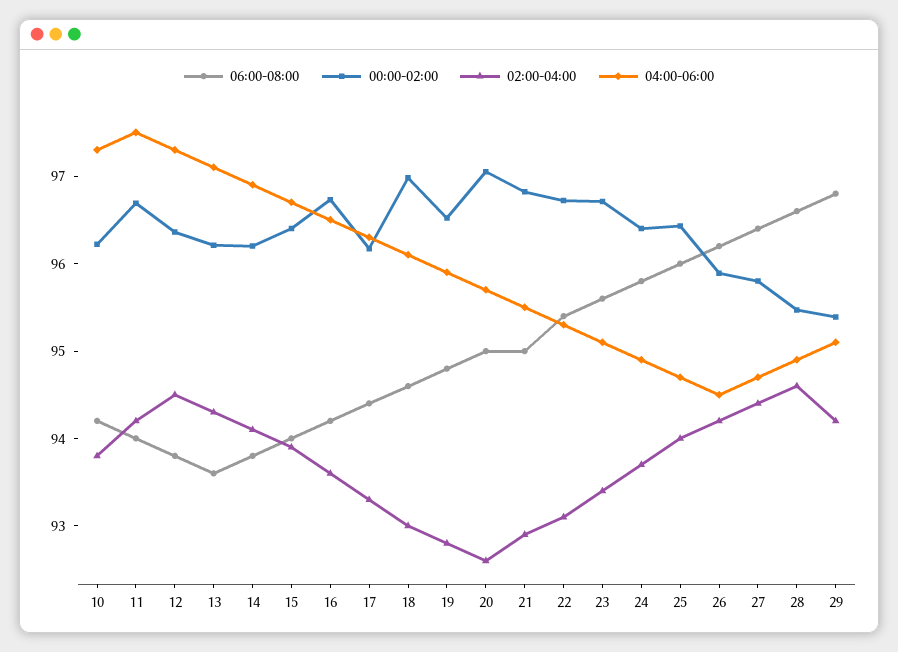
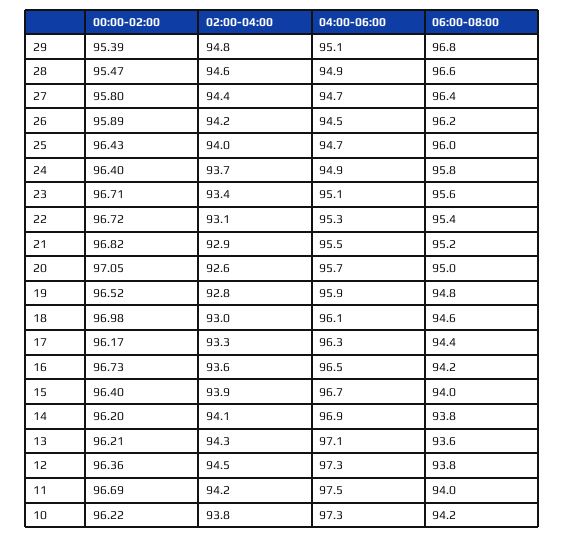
  {
    "06:00-08:00": {
      "10": 94.2,
      "11": 94,
      "12": 93.8,
      "13": 93.6,
      "14": 93.8,
      "15": 94,
      "16": 94.2,
      "17": 94.4,
      "18": 94.6,
      "19": 94.8,
      "20": 95,
-     "21": 95,
+     "21": 95.2,
      "22": 95.4,
      "23": 95.6,
      "24": 95.8,
      "25": 96,
      "26": 96.2,
      "27": 96.4,
      "28": 96.6,
      "29": 96.8
    },
    "00:00-02:00": {
      "10": 96.22,
      "11": 96.69,
      "12": 96.36,
      "13": 96.21,
      "14": 96.2,
      "15": 96.4,
      "16": 96.73,
      "17": 96.17,
      "18": 96.98,
      "19": 96.52,
      "20": 97.05,
      "21": 96.82,
      "22": 96.72,
      "23": 96.71,
      "24": 96.4,
      "25": 96.43,
      "26": 95.89,
      "27": 95.8,
      "28": 95.47,
      "29": 95.39
    },
    "02:00-04:00": {
      "10": 93.8,
      "11": 94.2,
      "12": 94.5,
      "13": 94.3,
      "14": 94.1,
      "15": 93.9,
      "16": 93.6,
      "17": 93.3,
      "18": 93,
      "19": 92.8,
      "20": 92.6,
      "21": 92.9,
      "22": 93.1,
      "23": 93.4,
      "24": 93.7,
      "25": 94,
      "26": 94.2,
      "27": 94.4,
      "28": 94.6,
-     "29": 94.2
+     "29": 94.8
    },
    "04:00-06:00": {
      "10": 97.3,
      "11": 97.5,
      "12": 97.3,
      "13": 97.1,
      "14": 96.9,
      "15": 96.7,
      "16": 96.5,
      "17": 96.3,
      "18": 96.1,
      "19": 95.9,
      "20": 95.7,
      "21": 95.5,
      "22": 95.3,
      "23": 95.1,
      "24": 94.9,
      "25": 94.7,
      "26": 94.5,
      "27": 94.7,
      "28": 94.9,
      "29": 95.1
    }
  }

